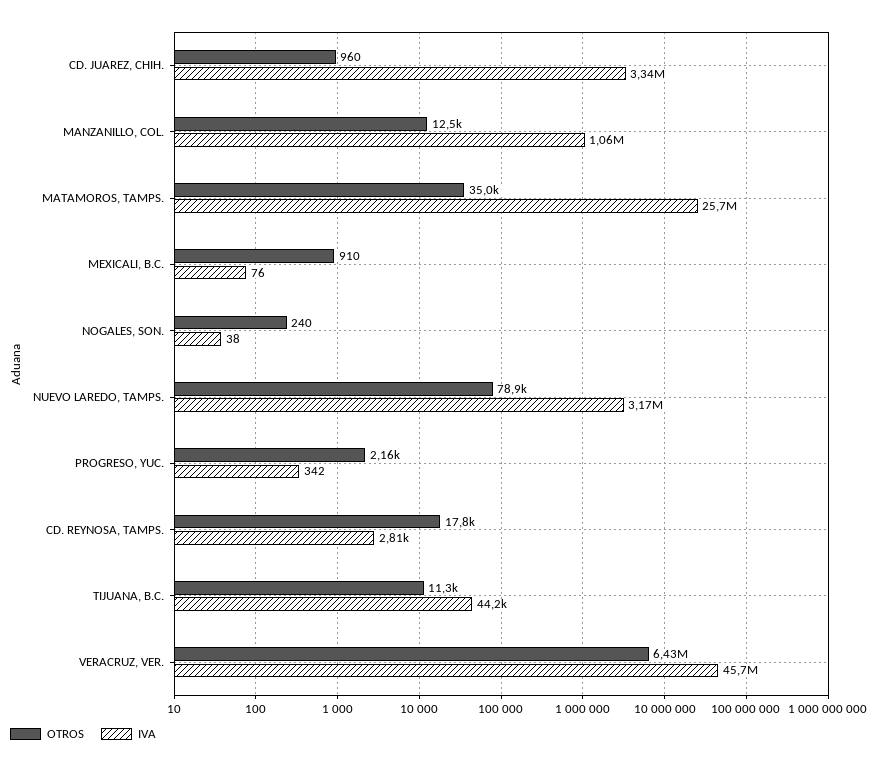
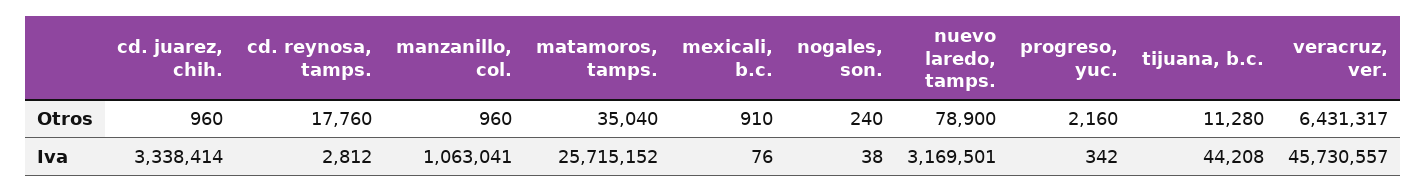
  {
    "OTROS": {
      "CD. JUAREZ, CHIH.": 960,
-     "MANZANILLO, COL.": 12500,
+     "MANZANILLO, COL.": 960,
      "MATAMOROS, TAMPS.": 35040,
      "MEXICALI, B.C.": 910,
      "NOGALES, SON.": 240,
      "NUEVO LAREDO, TAMPS.": 78900,
      "PROGRESO, YUC.": 2160,
      "CD. REYNOSA, TAMPS.": 17760,
      "TIJUANA, B.C.": 11280,
      "VERACRUZ, VER.": 6431317
    },
    "IVA": {
      "CD. JUAREZ, CHIH.": 3338414,
      "MANZANILLO, COL.": 1063041,
      "MATAMOROS, TAMPS.": 25715152,
      "MEXICALI, B.C.": 76,
      "NOGALES, SON.": 38,
      "NUEVO LAREDO, TAMPS.": 3169501,
      "PROGRESO, YUC.": 342,
      "CD. REYNOSA, TAMPS.": 2812,
      "TIJUANA, B.C.": 44208,
      "VERACRUZ, VER.": 45730557
    }
  }

